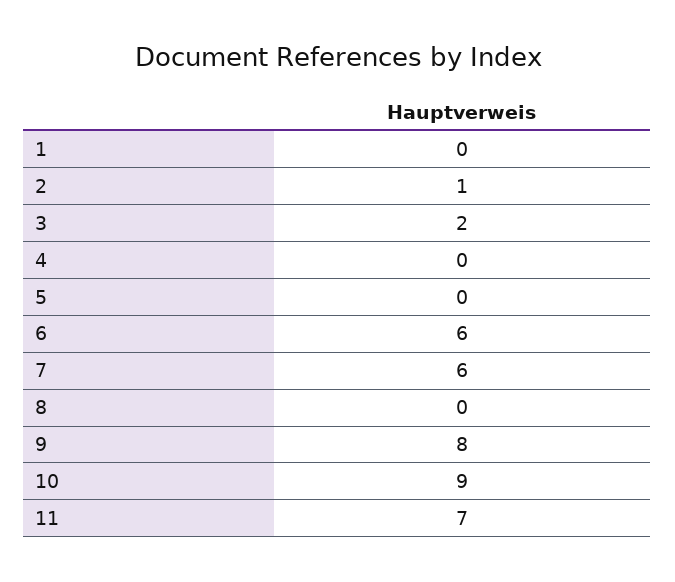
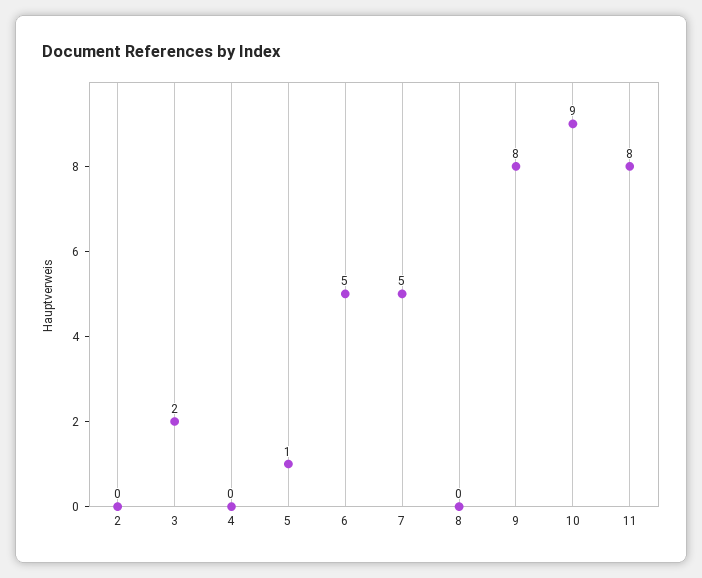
  {
-   "1": 0,
-   "2": 1,
+   "2": 0,
    "3": 2,
    "4": 0,
-   "5": 0,
+   "5": 1,
-   "6": 6,
+   "6": 5,
-   "7": 6,
+   "7": 5,
    "8": 0,
    "9": 8,
    "10": 9,
-   "11": 7
+   "11": 8
  }

